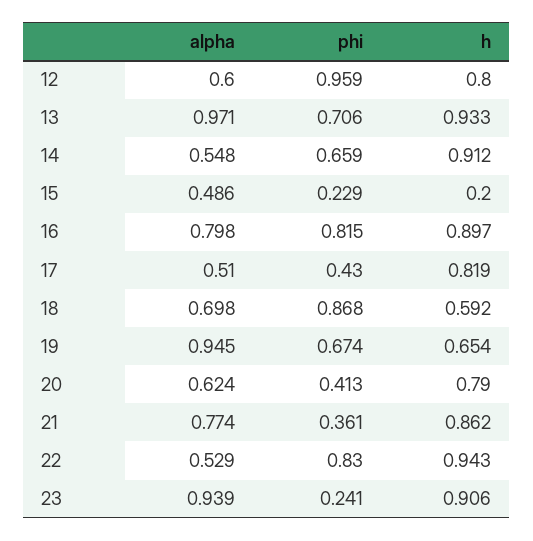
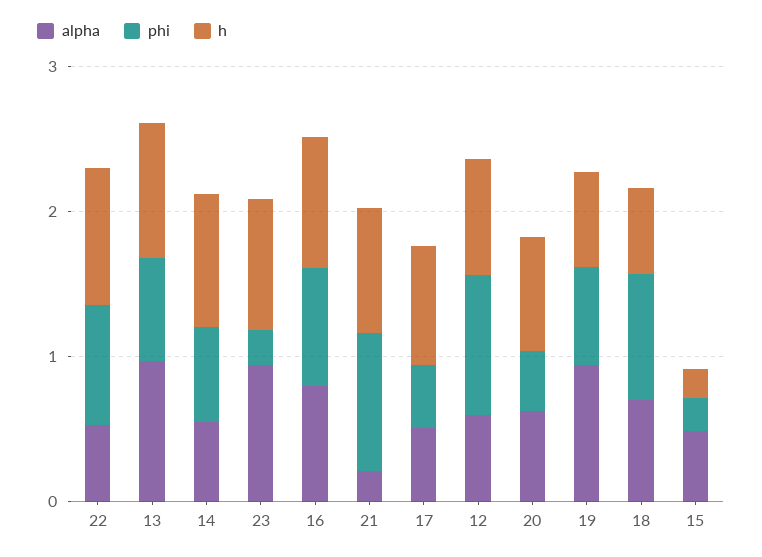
  {
    "alpha": {
      "12": 0.6,
      "13": 0.971,
      "14": 0.548,
      "15": 0.486,
      "16": 0.798,
      "17": 0.51,
      "18": 0.698,
      "19": 0.945,
      "20": 0.624,
-     "21": 0.774,
+     "21": 0.2,
      "22": 0.529,
      "23": 0.939
    },
    "phi": {
      "12": 0.959,
      "13": 0.706,
      "14": 0.659,
      "15": 0.229,
      "16": 0.815,
      "17": 0.43,
      "18": 0.868,
      "19": 0.674,
      "20": 0.413,
-     "21": 0.361,
+     "21": 1,
      "22": 0.83,
      "23": 0.241
    },
    "h": {
      "12": 0.8,
      "13": 0.933,
      "14": 0.912,
      "15": 0.2,
      "16": 0.897,
      "17": 0.819,
      "18": 0.592,
      "19": 0.654,
      "20": 0.79,
      "21": 0.862,
      "22": 0.943,
      "23": 0.906
    }
  }

